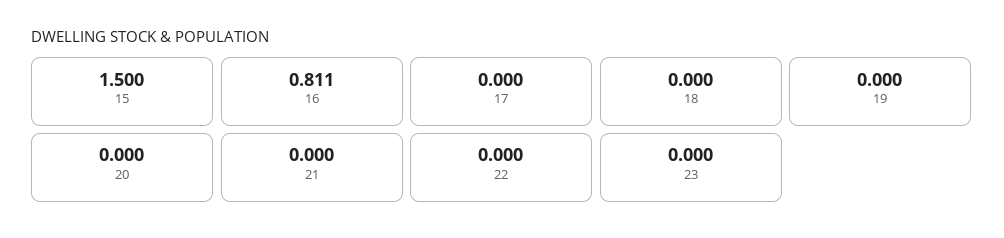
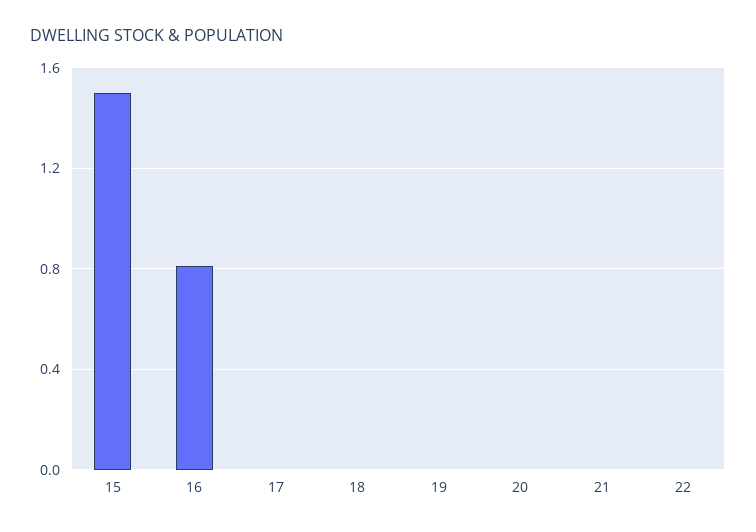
  {
    "15": 1.5,
    "16": 0.811,
    "17": 0,
    "18": 0,
    "19": 0,
    "20": 0,
    "21": 0,
-   "22": 0,
+   "22": 0
-   "23": 0
  }

